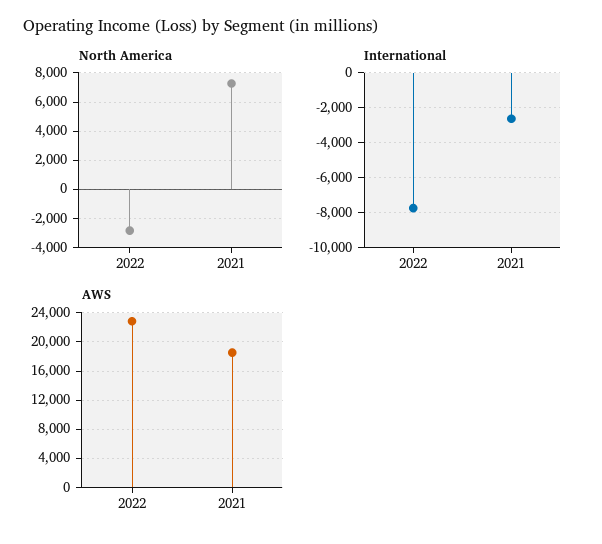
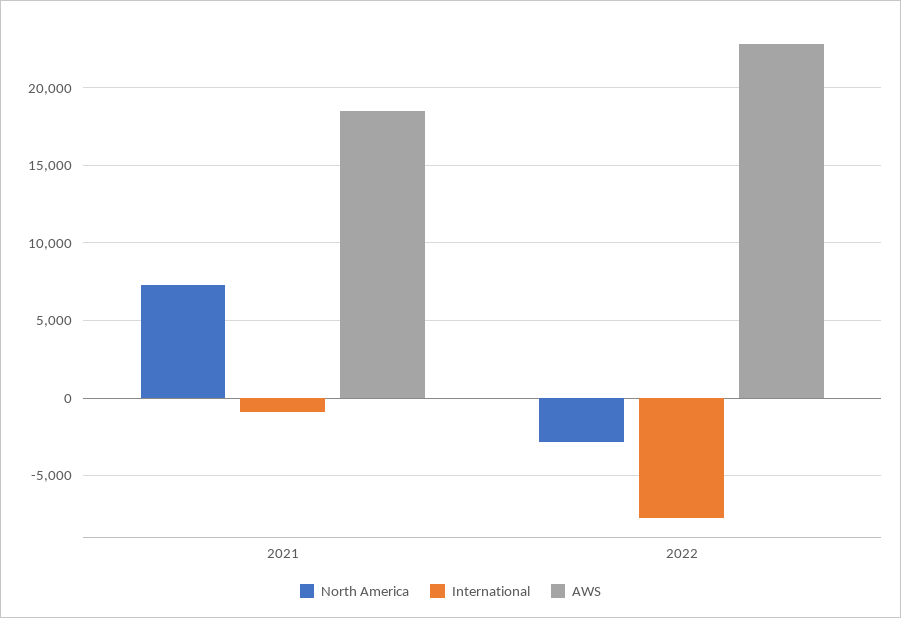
  {
    "North America": {
      "2022": -3000,
      "2021": 7500
    },
    "International": {
      "2022": -7500,
-     "2021": -2500
+     "2021": -1000
    },
    "AWS": {
      "2022": 23000,
      "2021": 18500
    }
  }

